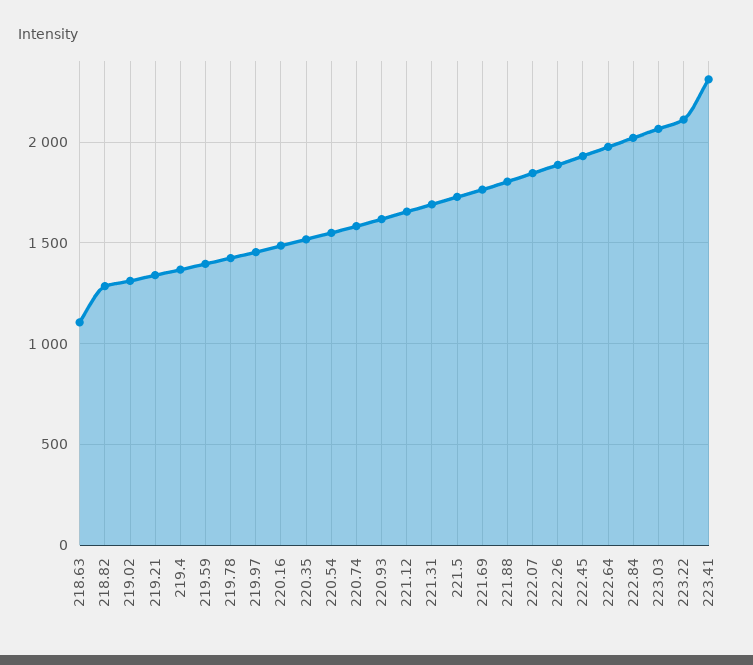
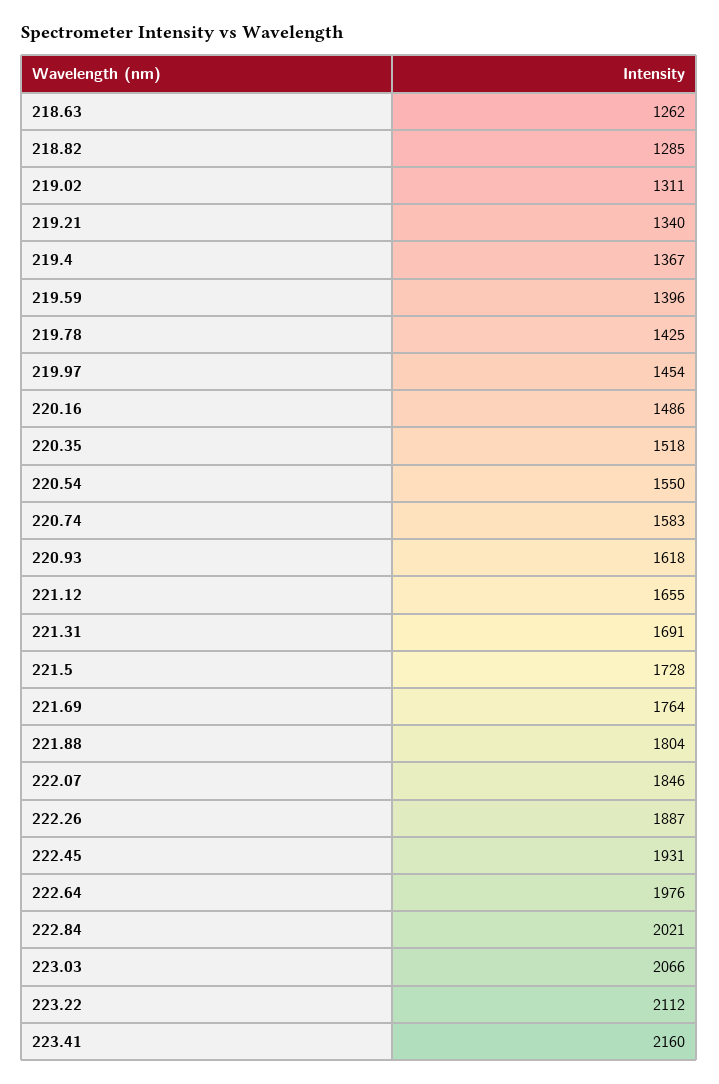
  {
-   "218.63": 1100,
+   "218.63": 1262,
    "218.82": 1285,
    "219.02": 1311,
    "219.21": 1340,
    "219.4": 1367,
    "219.59": 1396,
    "219.78": 1425,
    "219.97": 1454,
    "220.16": 1486,
    "220.35": 1518,
    "220.54": 1550,
    "220.74": 1583,
    "220.93": 1618,
    "221.12": 1655,
    "221.31": 1691,
    "221.5": 1728,
    "221.69": 1764,
    "221.88": 1804,
    "222.07": 1846,
    "222.26": 1887,
    "222.45": 1931,
    "222.64": 1976,
    "222.84": 2021,
    "223.03": 2066,
    "223.22": 2112,
-   "223.41": 2300
+   "223.41": 2160
  }

